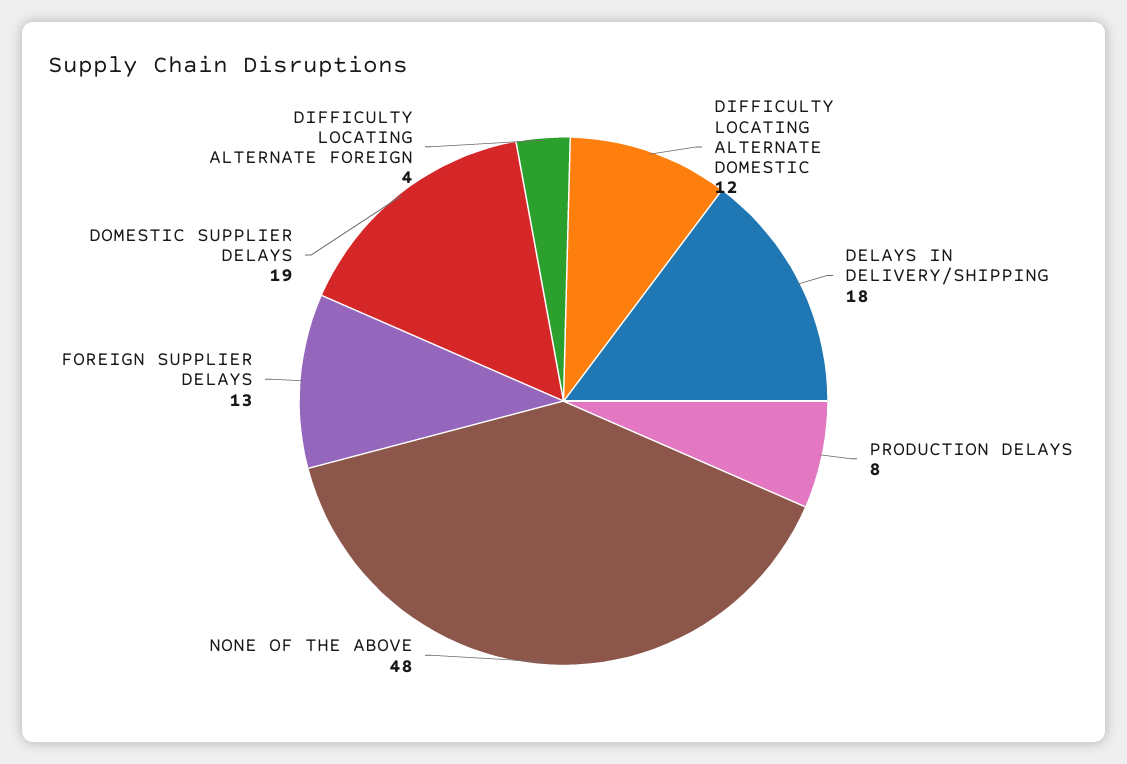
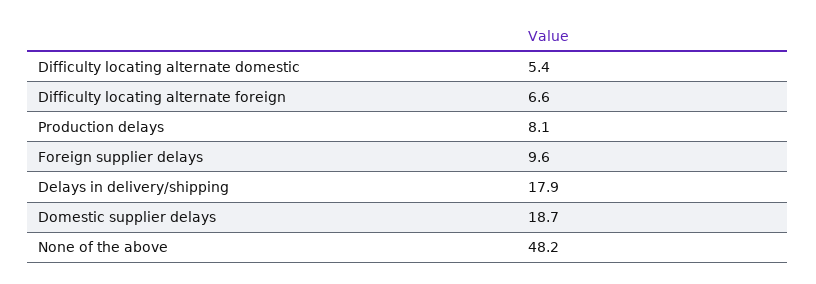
  {
-   "DIFFICULTY LOCATING ALTERNATE DOMESTIC": 12,
+   "DIFFICULTY LOCATING ALTERNATE DOMESTIC": 5.4,
    "DELAYS IN DELIVERY/SHIPPING": 17.9,
    "PRODUCTION DELAYS": 8.1,
    "NONE OF THE ABOVE": 48.2,
-   "FOREIGN SUPPLIER DELAYS": 13,
+   "FOREIGN SUPPLIER DELAYS": 9.6,
    "DOMESTIC SUPPLIER DELAYS": 18.7,
-   "DIFFICULTY LOCATING ALTERNATE FOREIGN": 4
+   "DIFFICULTY LOCATING ALTERNATE FOREIGN": 6.6
  }

